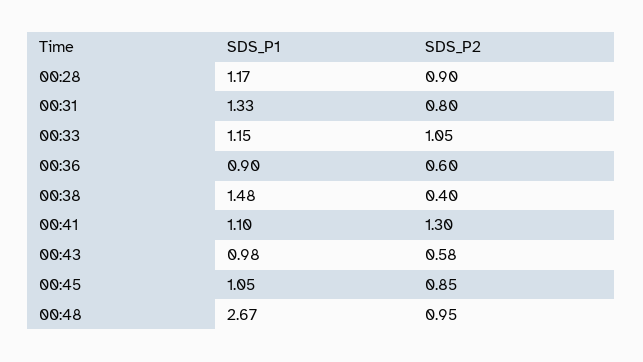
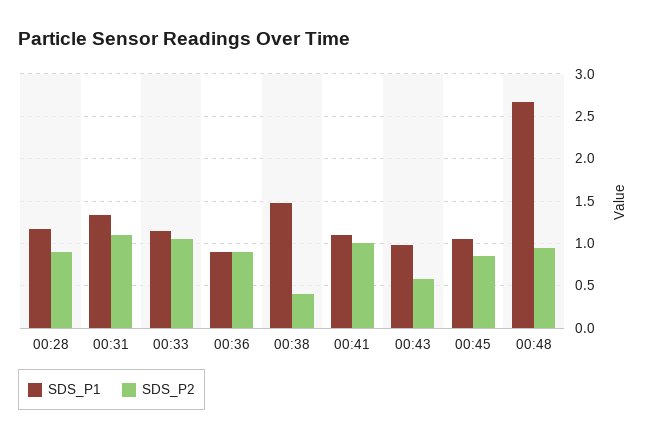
  {
    "SDS_P1": {
      "00:28": 1.17,
      "00:31": 1.33,
      "00:33": 1.15,
      "00:36": 0.9,
      "00:38": 1.48,
      "00:41": 1.1,
      "00:43": 0.98,
      "00:45": 1.05,
      "00:48": 2.67
    },
    "SDS_P2": {
      "00:28": 0.9,
-     "00:31": 0.8,
+     "00:31": 1.1,
      "00:33": 1.05,
-     "00:36": 0.6,
+     "00:36": 0.9,
      "00:38": 0.4,
-     "00:41": 1.3,
+     "00:41": 1,
      "00:43": 0.58,
      "00:45": 0.85,
      "00:48": 0.95
    }
  }

